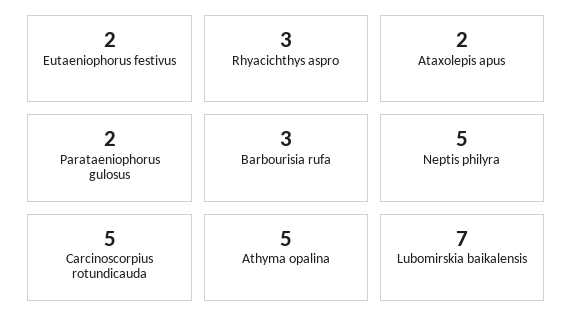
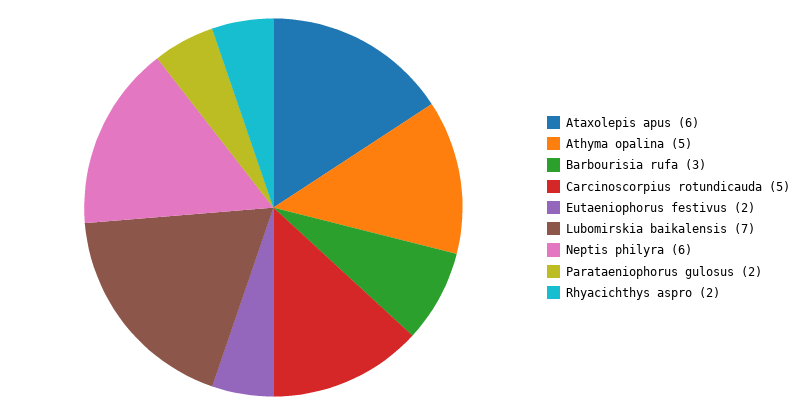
  {
    "Eutaeniophorus festivus": 2,
-   "Rhyacichthys aspro": 3,
+   "Rhyacichthys aspro": 2,
-   "Ataxolepis apus": 2,
+   "Ataxolepis apus": 6,
    "Parataeniophorus gulosus": 2,
    "Barbourisia rufa": 3,
-   "Neptis philyra": 5,
+   "Neptis philyra": 6,
    "Carcinoscorpius rotundicauda": 5,
    "Athyma opalina": 5,
    "Lubomirskia baikalensis": 7
  }

